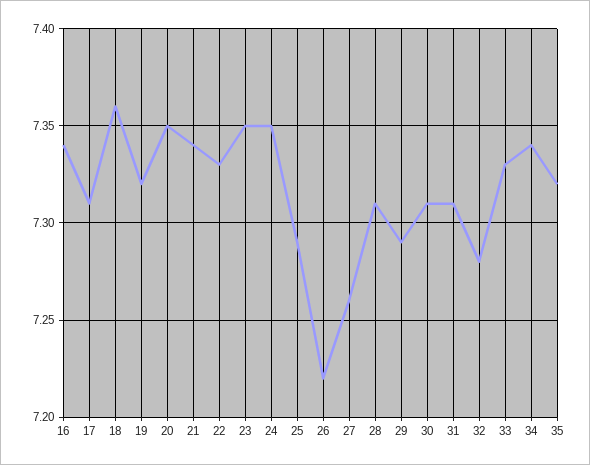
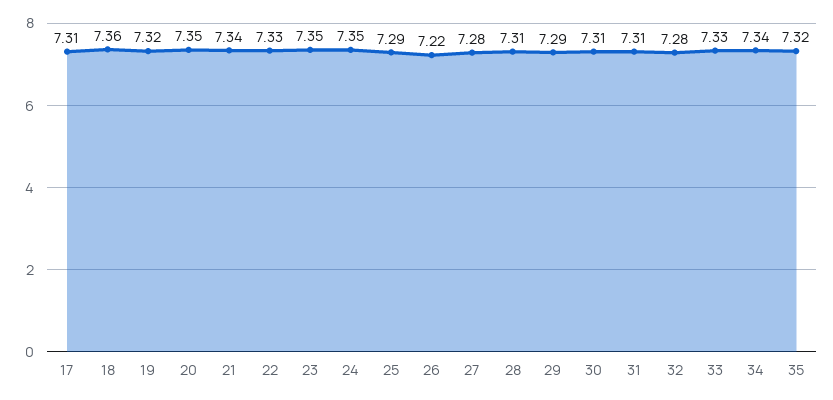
  {
-   "16": 7.34,
    "17": 7.31,
    "18": 7.36,
    "19": 7.32,
    "20": 7.35,
    "21": 7.34,
    "22": 7.33,
    "23": 7.35,
    "24": 7.35,
    "25": 7.29,
    "26": 7.22,
-   "27": 7.26,
+   "27": 7.28,
    "28": 7.31,
    "29": 7.29,
    "30": 7.31,
    "31": 7.31,
    "32": 7.28,
    "33": 7.33,
    "34": 7.34,
    "35": 7.32
  }

